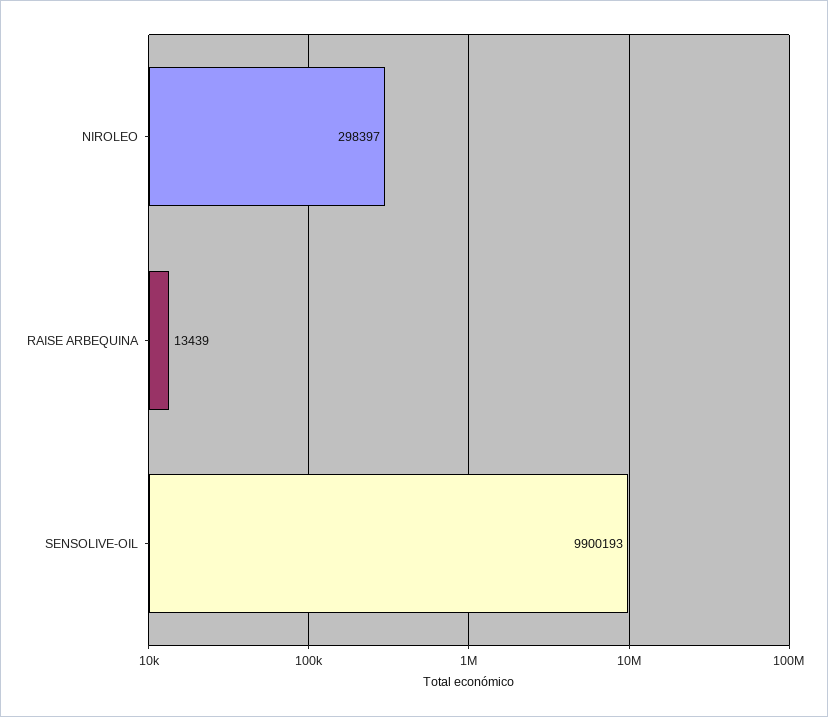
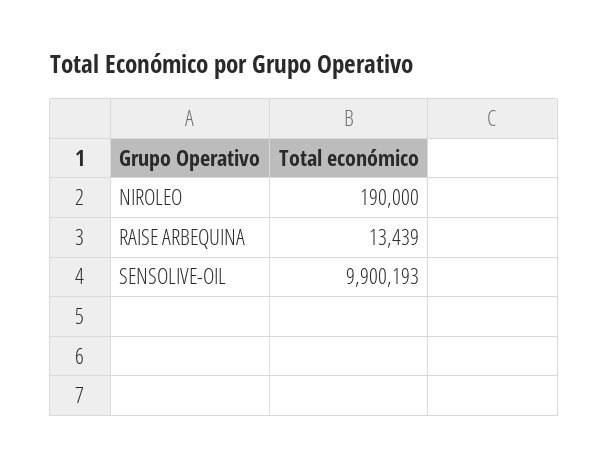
  {
-   "NIROLEO": 298397,
+   "NIROLEO": 190000,
    "RAISE ARBEQUINA": 13439,
    "SENSOLIVE-OIL": 9900193
  }

